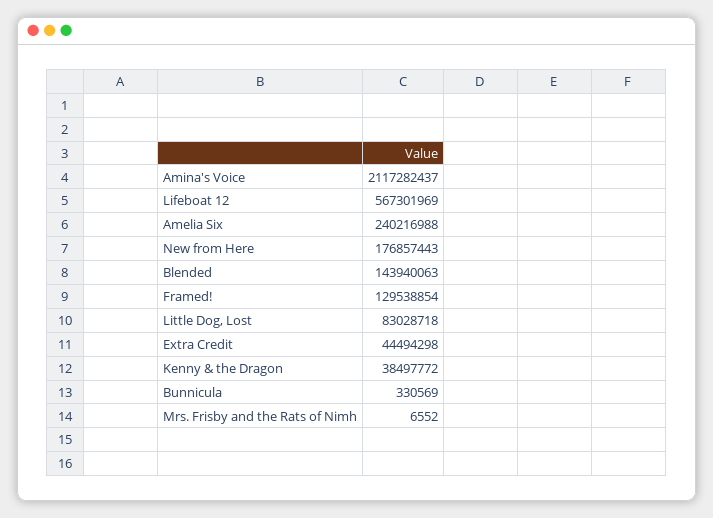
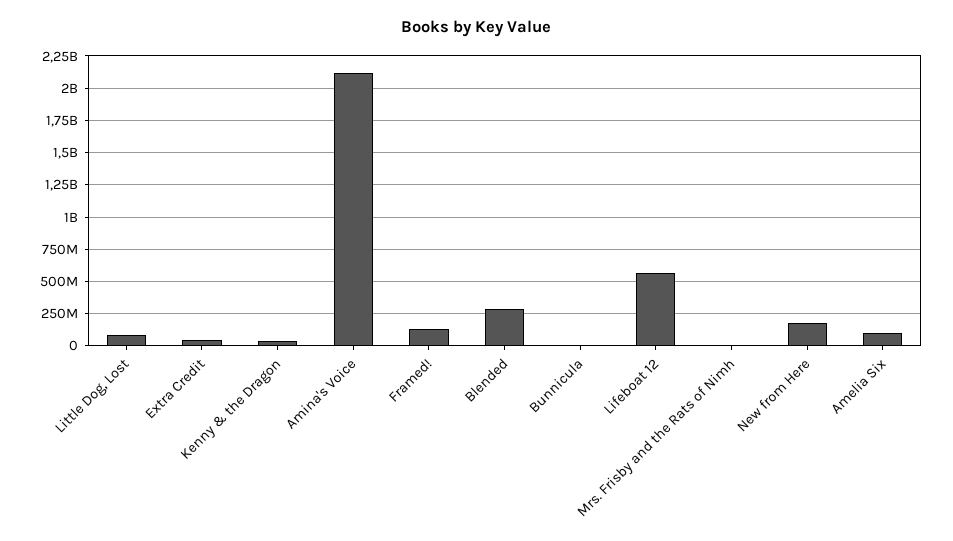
  {
    "Amina's Voice": 2117282437,
    "Lifeboat 12": 567301969,
-   "Amelia Six": 240216988,
+   "Amelia Six": 100000000,
    "New from Here": 176857443,
-   "Blended": 143940063,
+   "Blended": 300000000,
    "Framed!": 129538854,
    "Little Dog, Lost": 83028718,
    "Extra Credit": 44494298,
    "Kenny & the Dragon": 38497772,
    "Bunnicula": 330569,
    "Mrs. Frisby and the Rats of Nimh": 6552
  }

